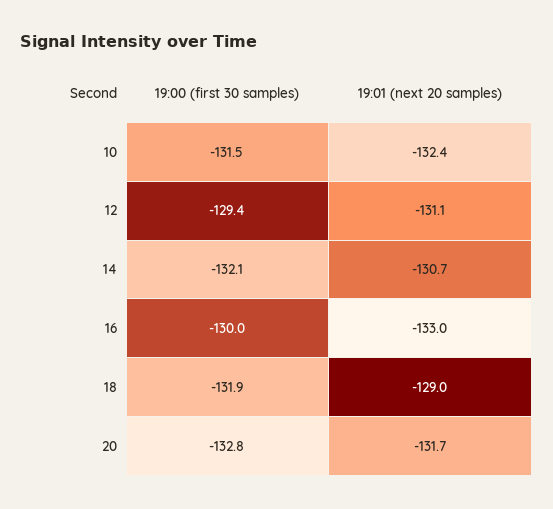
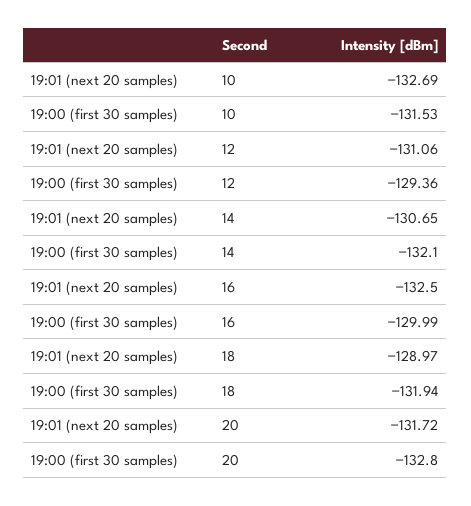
  {
    "19:00 (first 30 samples)": {
      "10": -131.53,
      "12": -129.36,
      "14": -132.1,
      "16": -129.99,
      "18": -131.94,
      "20": -132.8
    },
    "19:01 (next 20 samples)": {
-     "10": -132.4,
+     "10": -132.69,
      "12": -131.06,
      "14": -130.65,
-     "16": -133,
+     "16": -132.5,
      "18": -128.97,
      "20": -131.72
    }
  }

